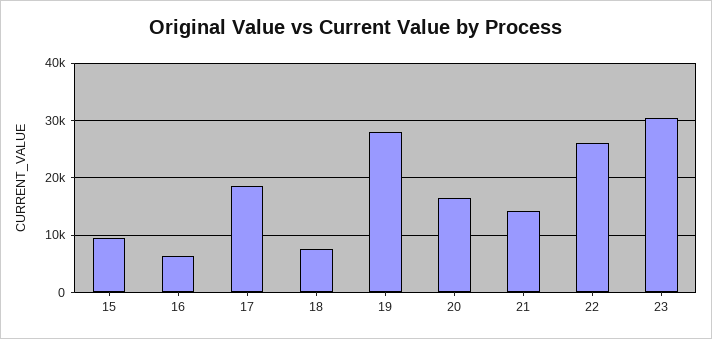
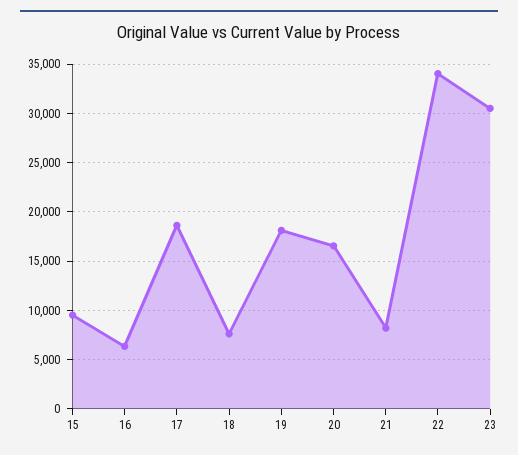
  {
    "15": 10000,
    "16": 6000,
    "17": 19000,
    "18": 8000,
-   "19": 28000,
+   "19": 18000,
    "20": 17000,
-   "21": 14000,
+   "21": 8000,
-   "22": 26000,
+   "22": 34000,
    "23": 31000
  }

